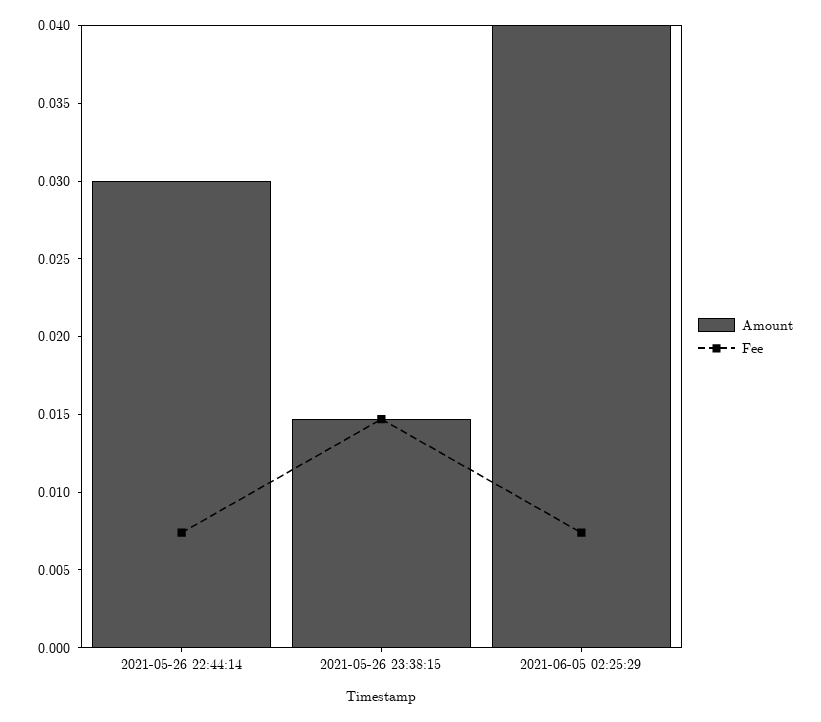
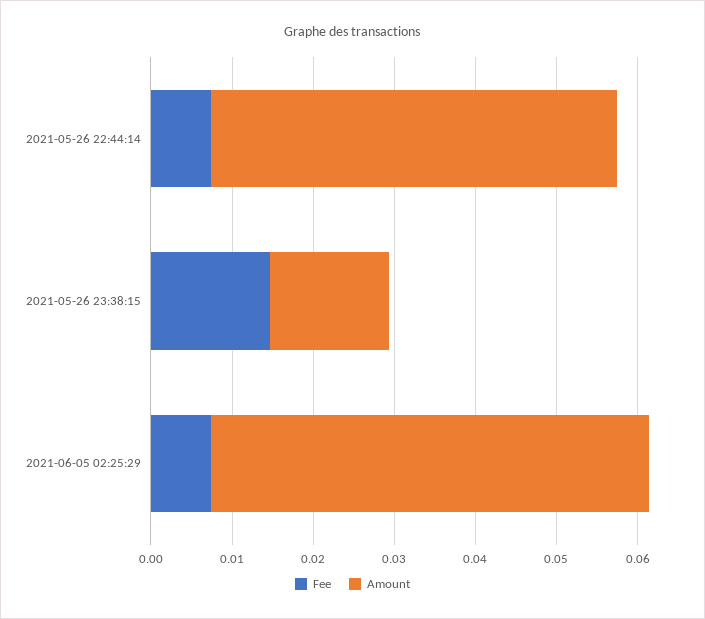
  {
    "Amount": {
-     "2021-05-26 22:44:14": 0.03,
+     "2021-05-26 22:44:14": 0.05,
      "2021-05-26 23:38:15": 0.015,
-     "2021-06-05 02:25:29": 0.04
+     "2021-06-05 02:25:29": 0.054
    },
    "Fee": {
      "2021-05-26 22:44:14": 0.007,
      "2021-05-26 23:38:15": 0.015,
      "2021-06-05 02:25:29": 0.007
    }
  }

